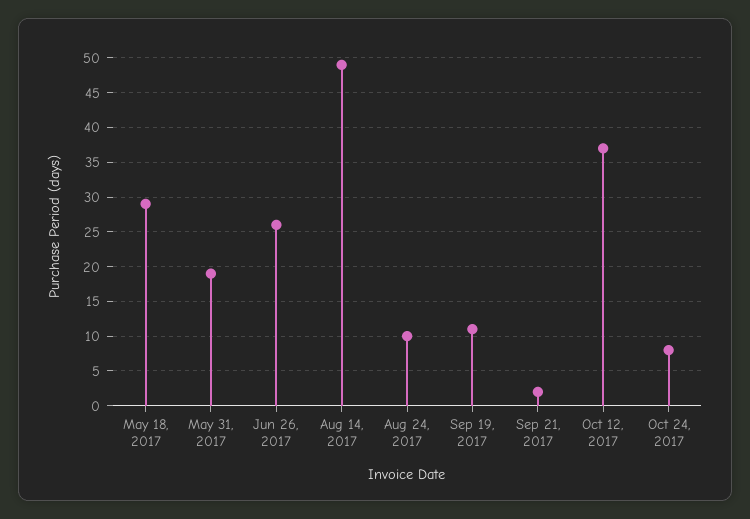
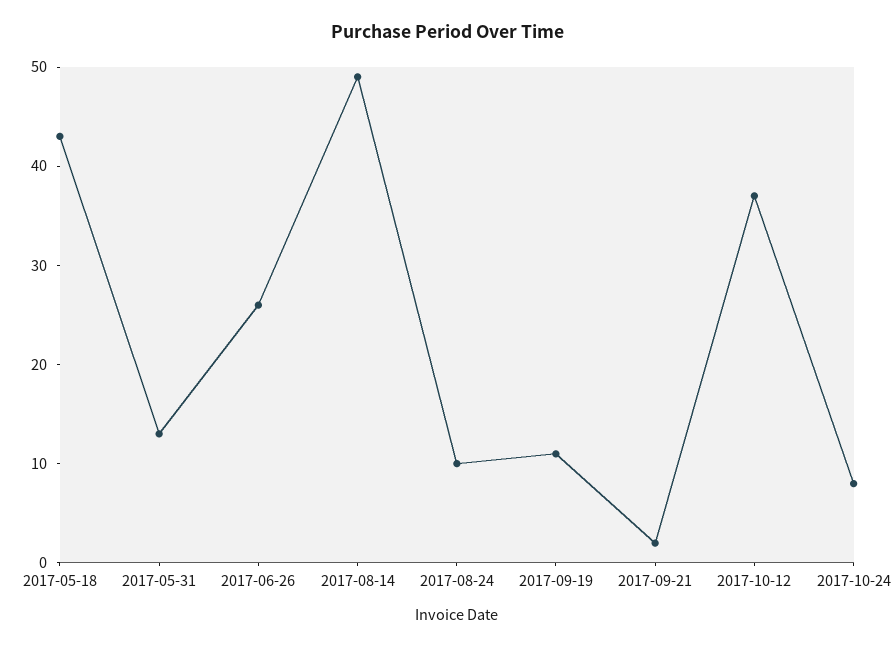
  {
-   "May 18, 2017": 29,
+   "May 18, 2017": 43,
-   "May 31, 2017": 19,
+   "May 31, 2017": 13,
    "Jun 26, 2017": 26,
    "Aug 14, 2017": 49,
    "Aug 24, 2017": 10,
    "Sep 19, 2017": 11,
    "Sep 21, 2017": 2,
    "Oct 12, 2017": 37,
    "Oct 24, 2017": 8
  }

